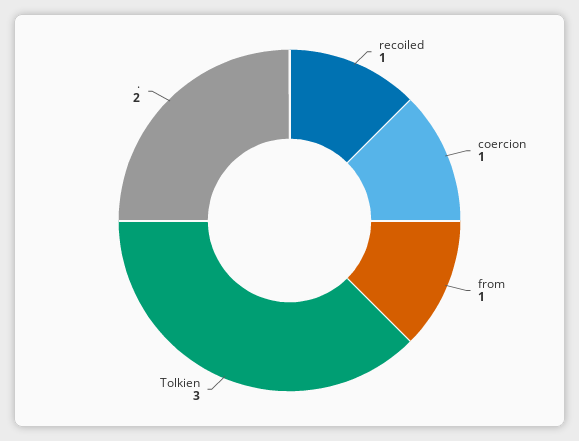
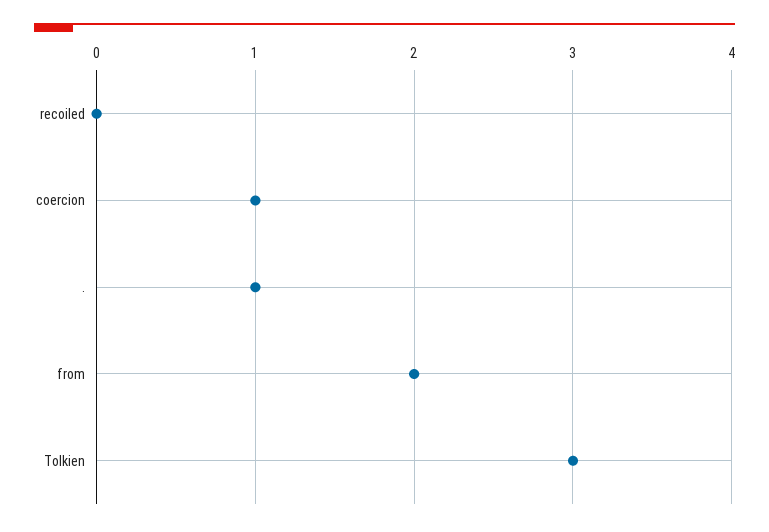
  {
-   "recoiled": 1,
+   "recoiled": 0,
    "coercion": 1,
-   "from": 1,
+   "from": 2,
    "Tolkien": 3,
-   ".": 2
+   ".": 1
  }

